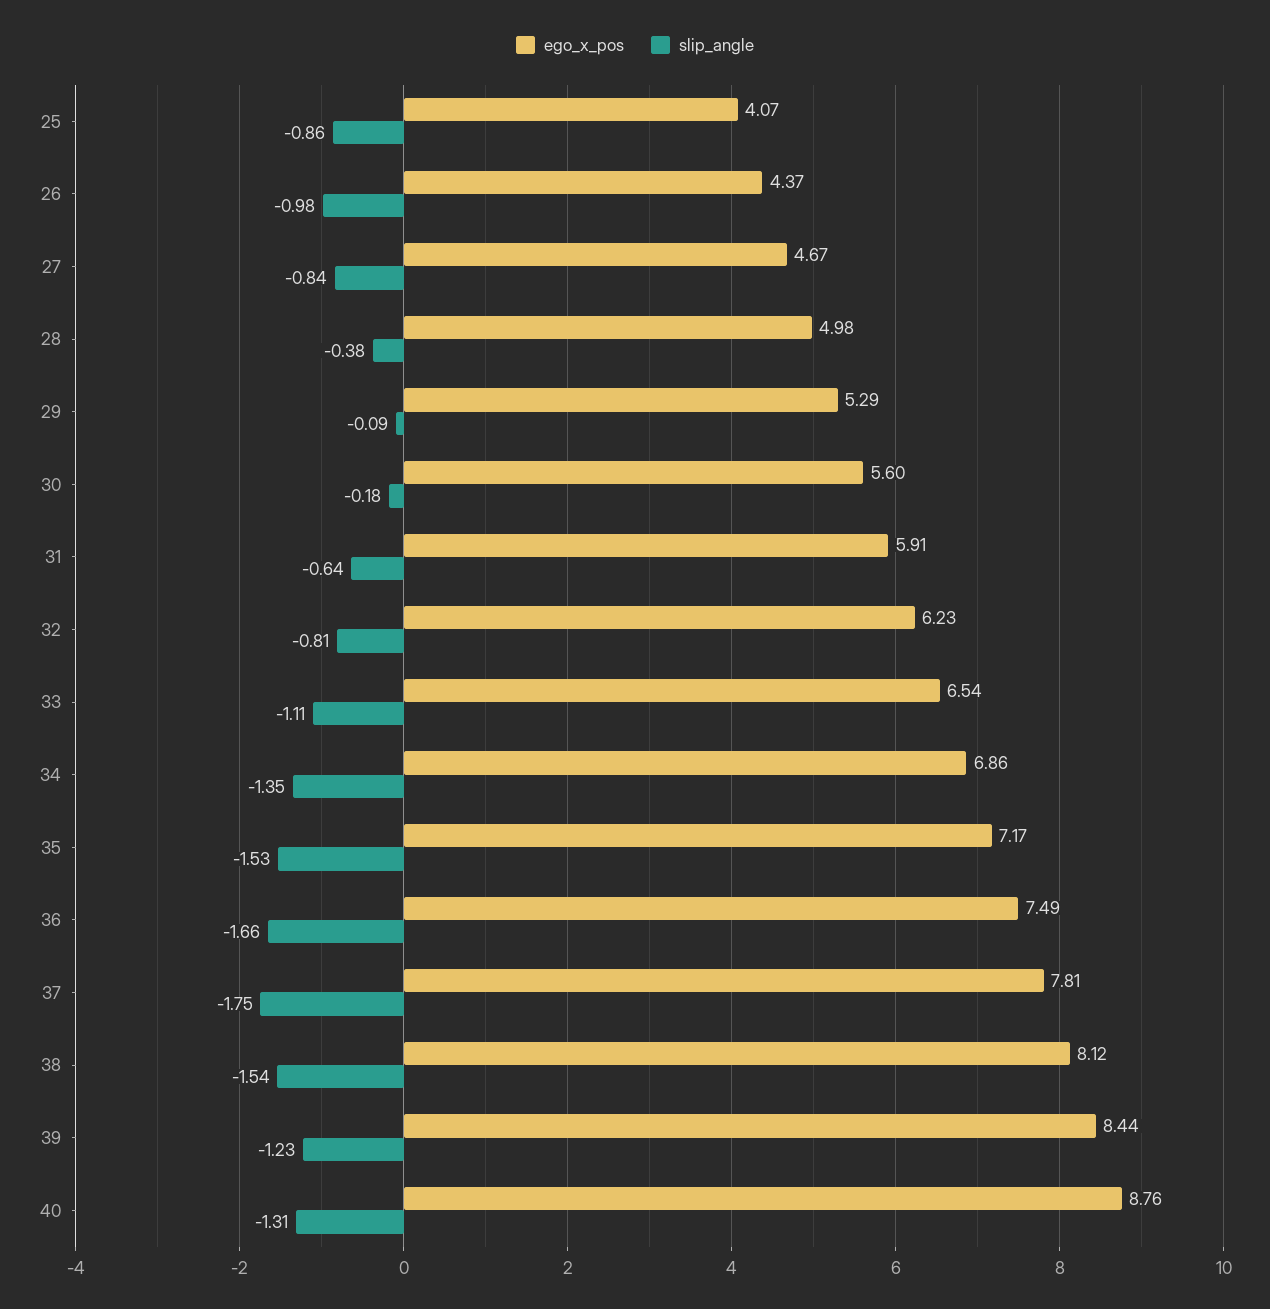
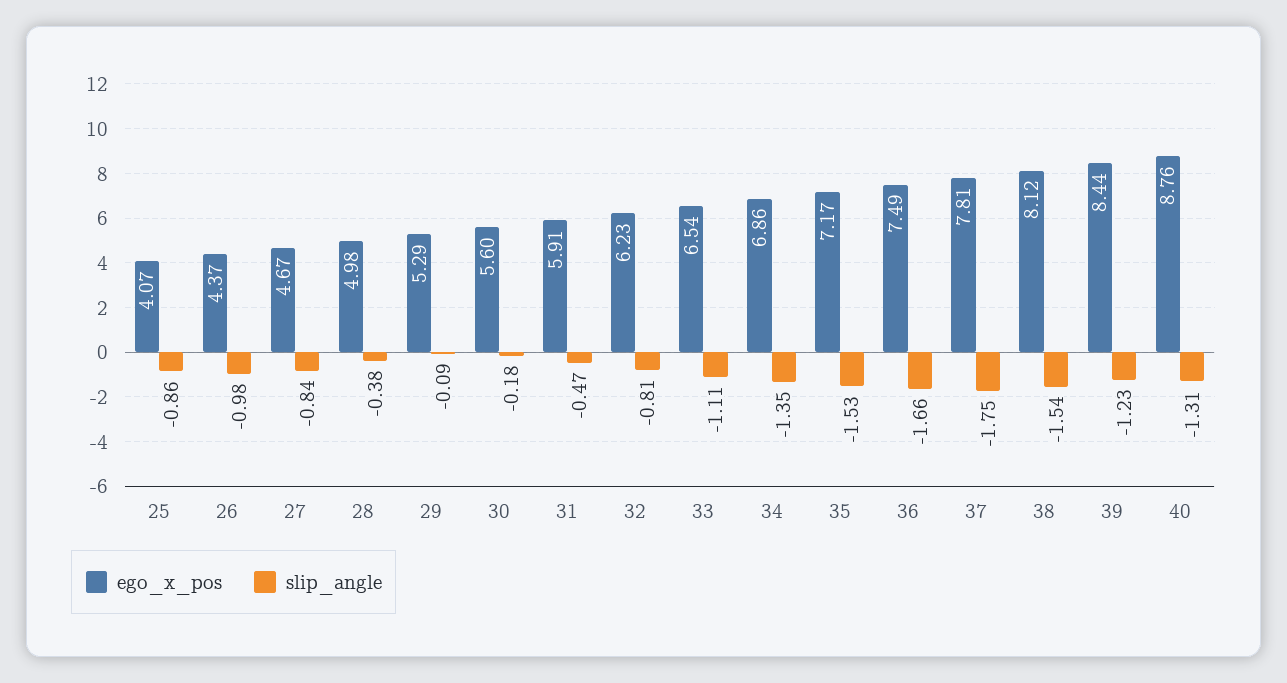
  {
    "ego_x_pos": {
      "25": 4.07,
      "26": 4.37,
      "27": 4.67,
      "28": 4.98,
      "29": 5.29,
      "30": 5.6,
      "31": 5.91,
      "32": 6.23,
      "33": 6.54,
      "34": 6.86,
      "35": 7.17,
      "36": 7.49,
      "37": 7.81,
      "38": 8.12,
      "39": 8.44,
      "40": 8.76
    },
    "slip_angle": {
      "25": -0.86,
      "26": -0.98,
      "27": -0.84,
      "28": -0.38,
      "29": -0.09,
      "30": -0.18,
-     "31": -0.64,
+     "31": -0.47,
      "32": -0.81,
      "33": -1.11,
      "34": -1.35,
      "35": -1.53,
      "36": -1.66,
      "37": -1.75,
      "38": -1.54,
      "39": -1.23,
      "40": -1.31
    }
  }

